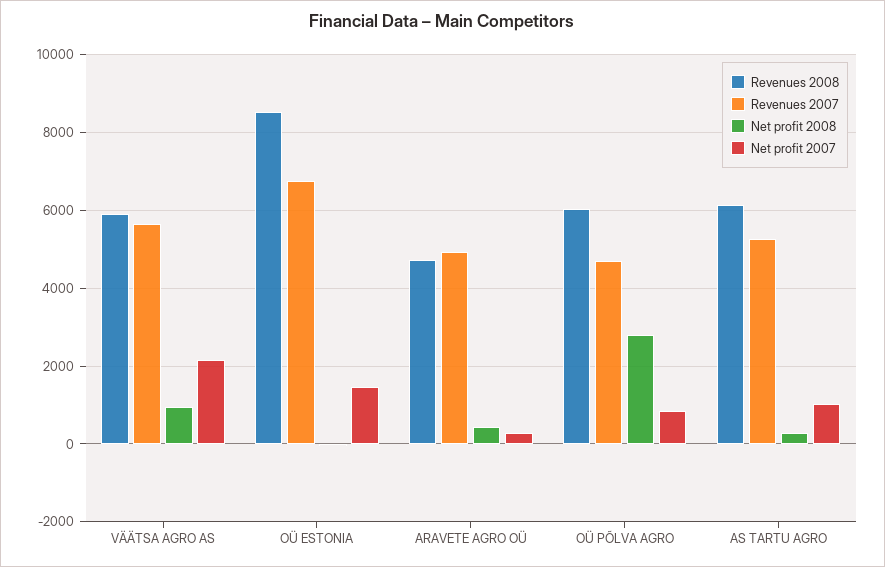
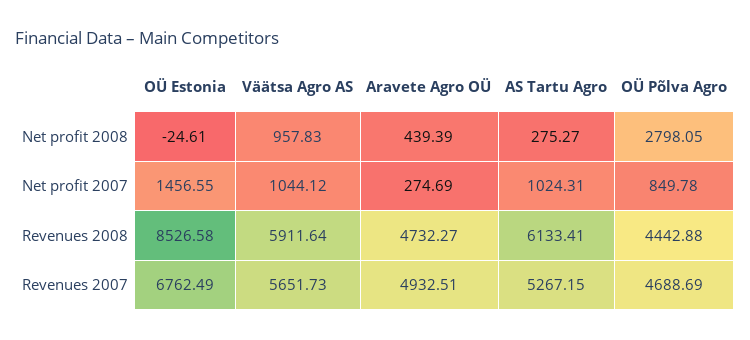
  {
    "Revenues 2008": {
      "VÄÄTSA AGRO AS": 5911.64,
      "OÜ ESTONIA": 8526.58,
      "ARAVETE AGRO OÜ": 4732.27,
-     "OÜ PÕLVA AGRO": 6000,
+     "OÜ PÕLVA AGRO": 4442.88,
      "AS TARTU AGRO": 6133.41
    },
    "Revenues 2007": {
      "VÄÄTSA AGRO AS": 5651.73,
      "OÜ ESTONIA": 6762.49,
      "ARAVETE AGRO OÜ": 4932.51,
      "OÜ PÕLVA AGRO": 4688.69,
      "AS TARTU AGRO": 5267.15
    },
    "Net profit 2008": {
      "VÄÄTSA AGRO AS": 957.83,
      "OÜ ESTONIA": -24.61,
      "ARAVETE AGRO OÜ": 439.39,
      "OÜ PÕLVA AGRO": 2798.05,
      "AS TARTU AGRO": 275.27
    },
    "Net profit 2007": {
-     "VÄÄTSA AGRO AS": 2200,
+     "VÄÄTSA AGRO AS": 1044.12,
      "OÜ ESTONIA": 1456.55,
      "ARAVETE AGRO OÜ": 274.69,
      "OÜ PÕLVA AGRO": 849.78,
      "AS TARTU AGRO": 1024.31
    }
  }

